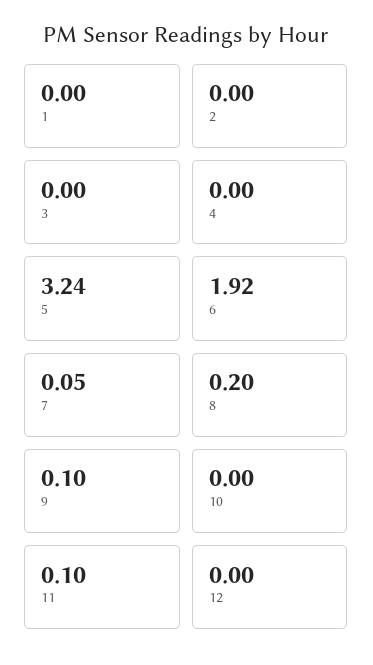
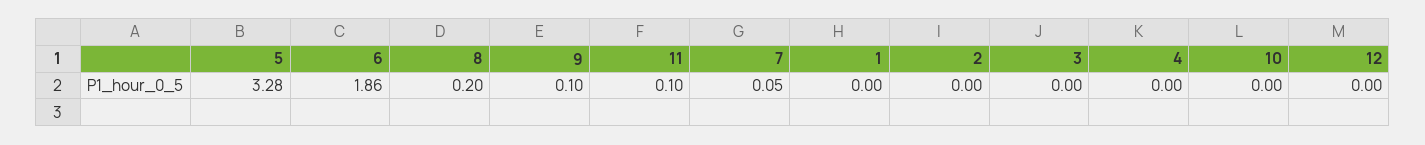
  {
    "1": 0,
    "2": 0,
    "3": 0,
    "4": 0,
-   "5": 3.24,
+   "5": 3.28,
-   "6": 1.92,
+   "6": 1.86,
    "7": 0.05,
    "8": 0.2,
    "9": 0.1,
    "10": 0,
    "11": 0.1,
    "12": 0
  }

